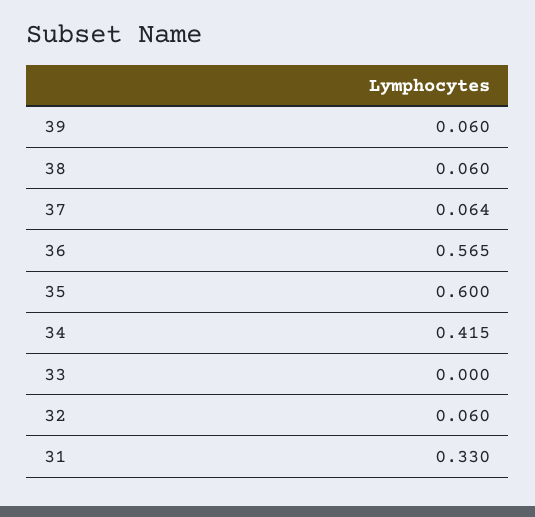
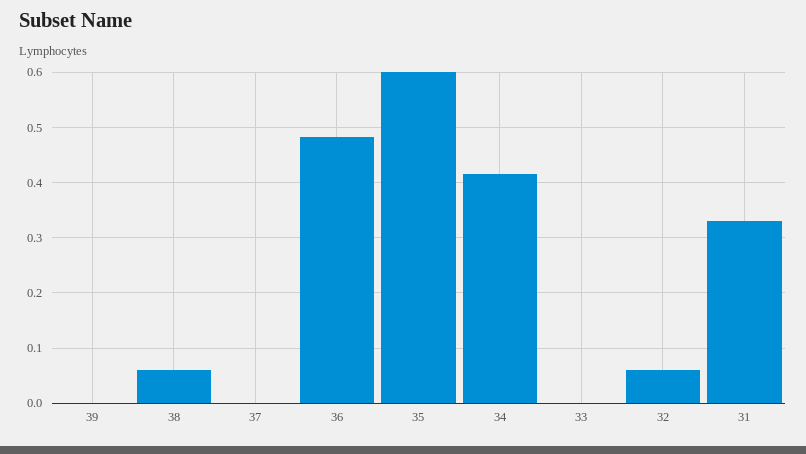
  {
-   "39": 0.06,
+   "39": 0,
    "38": 0.06,
-   "37": 0.064,
+   "37": 0,
-   "36": 0.565,
+   "36": 0.48,
    "35": 0.6,
    "34": 0.415,
    "33": 0,
    "32": 0.06,
    "31": 0.33
  }

